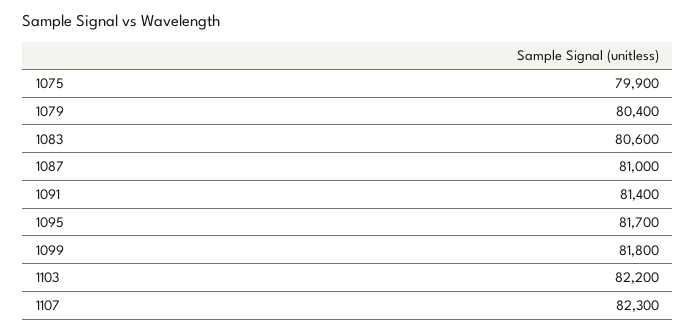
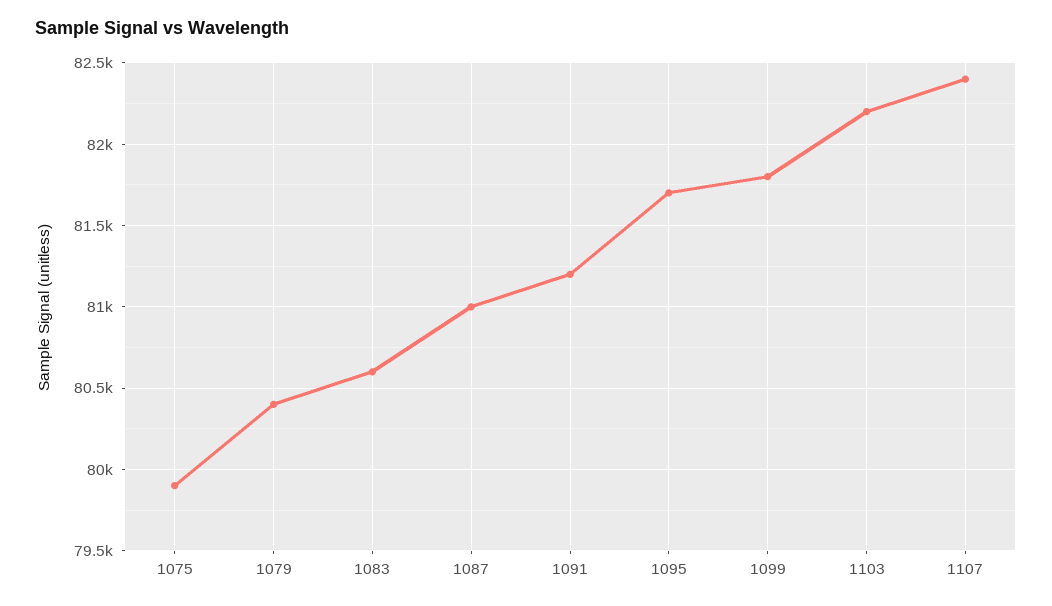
  {
    "1075": 79900,
    "1079": 80400,
    "1083": 80600,
    "1087": 81000,
-   "1091": 81400,
+   "1091": 81200,
    "1095": 81700,
    "1099": 81800,
    "1103": 82200,
-   "1107": 82300
+   "1107": 82400
  }

